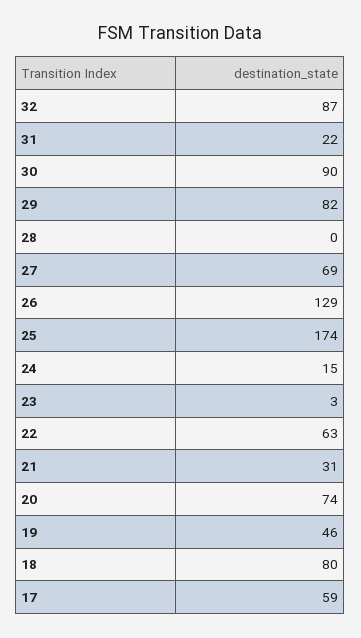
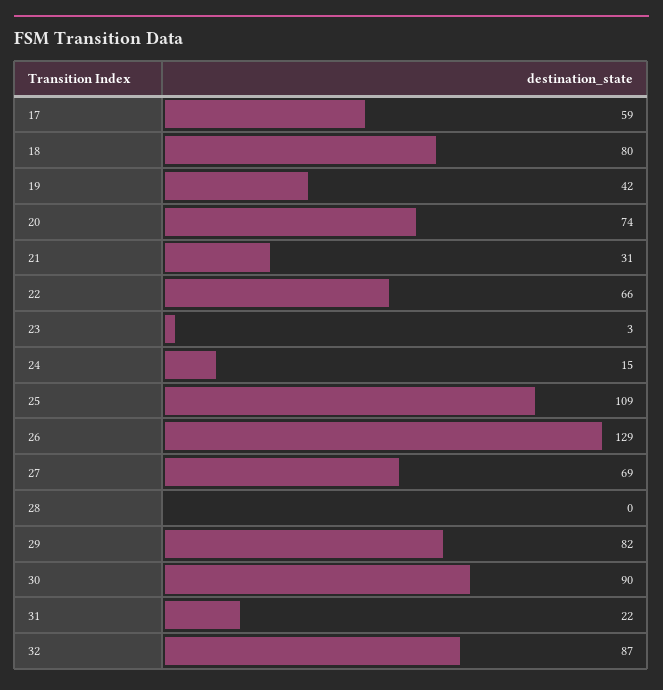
  {
    "32": 87,
    "31": 22,
    "30": 90,
    "29": 82,
    "28": 0,
    "27": 69,
    "26": 129,
-   "25": 174,
+   "25": 109,
    "24": 15,
    "23": 3,
-   "22": 63,
+   "22": 66,
    "21": 31,
    "20": 74,
-   "19": 46,
+   "19": 42,
    "18": 80,
    "17": 59
  }

